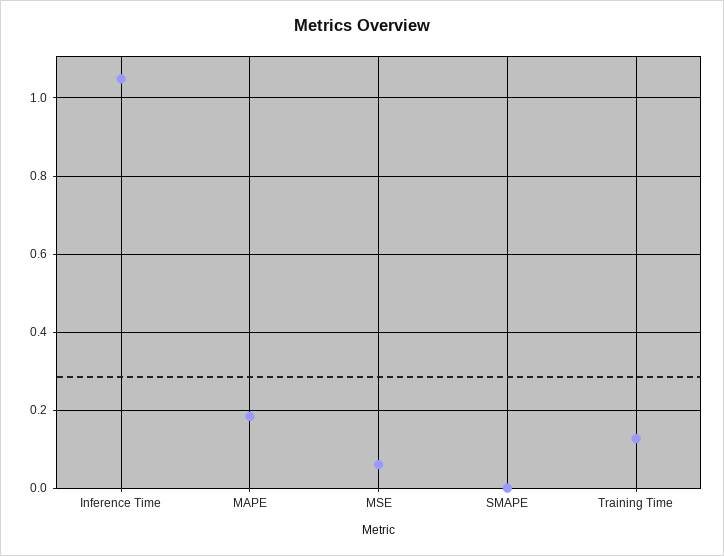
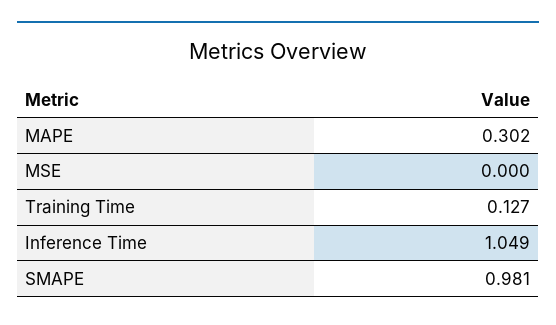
  {
    "Inference Time": 1.049,
-   "MAPE": 0.18,
+   "MAPE": 0.302,
-   "MSE": 0.06,
+   "MSE": 0,
-   "SMAPE": 0,
+   "SMAPE": 0.981,
    "Training Time": 0.127
  }

